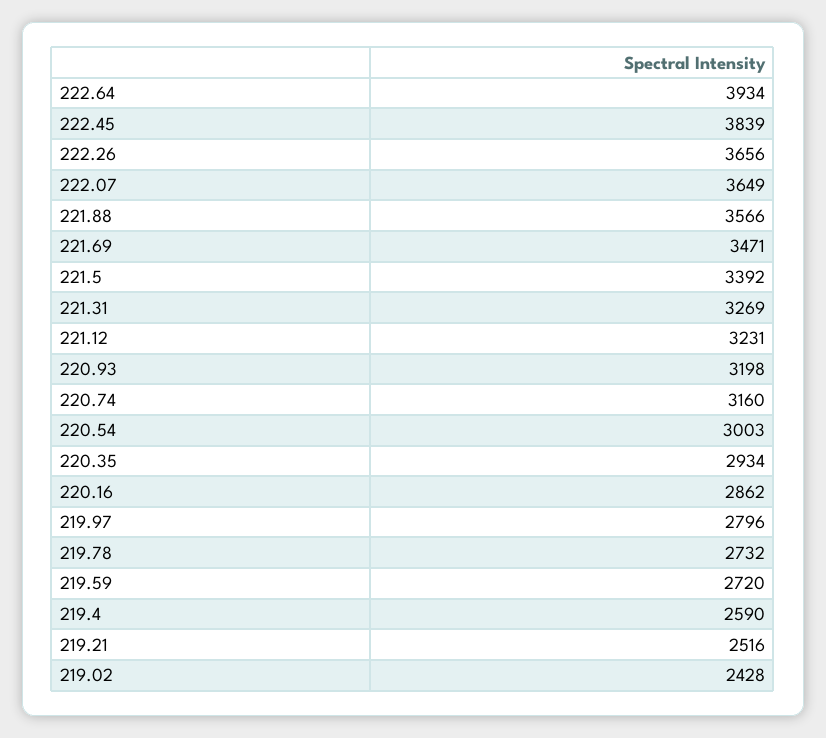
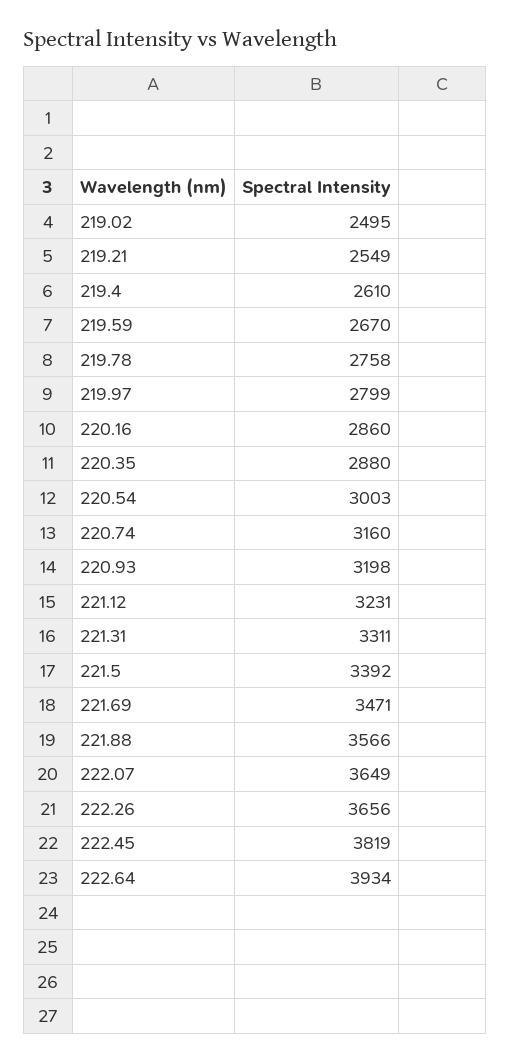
  {
    "222.64": 3934,
-   "222.45": 3839,
+   "222.45": 3819,
    "222.26": 3656,
    "222.07": 3649,
    "221.88": 3566,
    "221.69": 3471,
    "221.5": 3392,
-   "221.31": 3269,
+   "221.31": 3311,
    "221.12": 3231,
    "220.93": 3198,
    "220.74": 3160,
    "220.54": 3003,
-   "220.35": 2934,
+   "220.35": 2880,
-   "220.16": 2862,
+   "220.16": 2860,
-   "219.97": 2796,
+   "219.97": 2799,
-   "219.78": 2732,
+   "219.78": 2758,
-   "219.59": 2720,
+   "219.59": 2670,
-   "219.4": 2590,
+   "219.4": 2610,
-   "219.21": 2516,
+   "219.21": 2549,
-   "219.02": 2428
+   "219.02": 2495
  }

